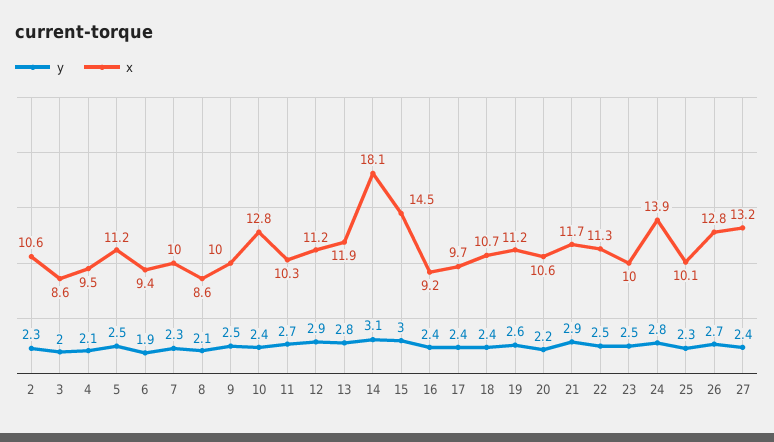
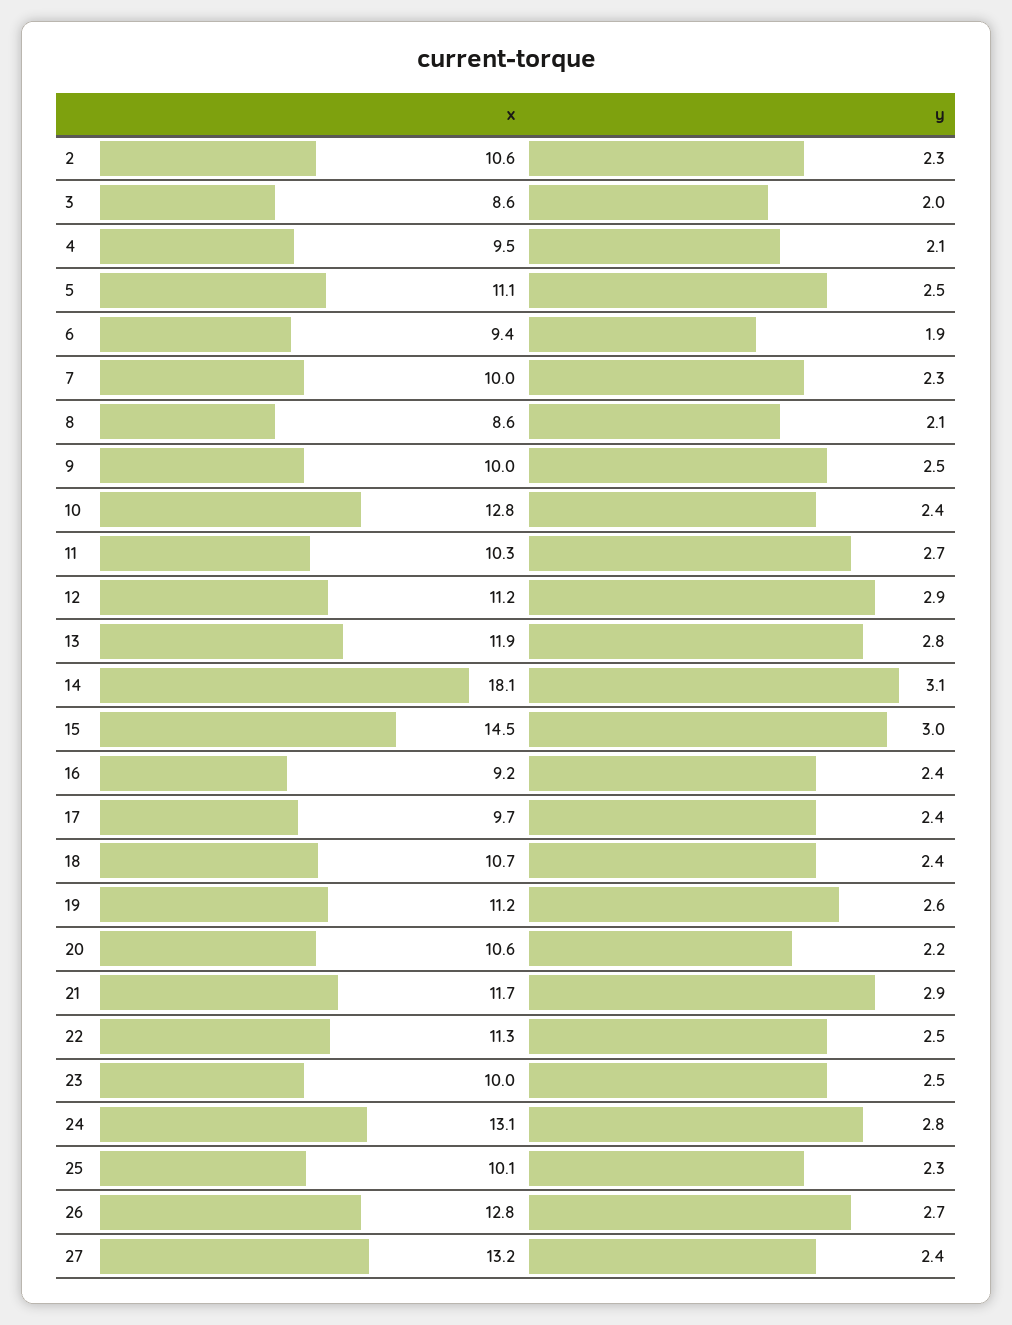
  {
    "y": {
      "2": 2.3,
      "3": 2,
      "4": 2.1,
      "5": 2.5,
      "6": 1.9,
      "7": 2.3,
      "8": 2.1,
      "9": 2.5,
      "10": 2.4,
      "11": 2.7,
      "12": 2.9,
      "13": 2.8,
      "14": 3.1,
      "15": 3,
      "16": 2.4,
      "17": 2.4,
      "18": 2.4,
      "19": 2.6,
      "20": 2.2,
      "21": 2.9,
      "22": 2.5,
      "23": 2.5,
      "24": 2.8,
      "25": 2.3,
      "26": 2.7,
      "27": 2.4
    },
    "x": {
      "2": 10.6,
      "3": 8.6,
      "4": 9.5,
-     "5": 11.2,
+     "5": 11.1,
      "6": 9.4,
      "7": 10,
      "8": 8.6,
      "9": 10,
      "10": 12.8,
      "11": 10.3,
      "12": 11.2,
      "13": 11.9,
      "14": 18.1,
      "15": 14.5,
      "16": 9.2,
      "17": 9.7,
      "18": 10.7,
      "19": 11.2,
      "20": 10.6,
      "21": 11.7,
      "22": 11.3,
      "23": 10,
-     "24": 13.9,
+     "24": 13.1,
      "25": 10.1,
      "26": 12.8,
      "27": 13.2
    }
  }

